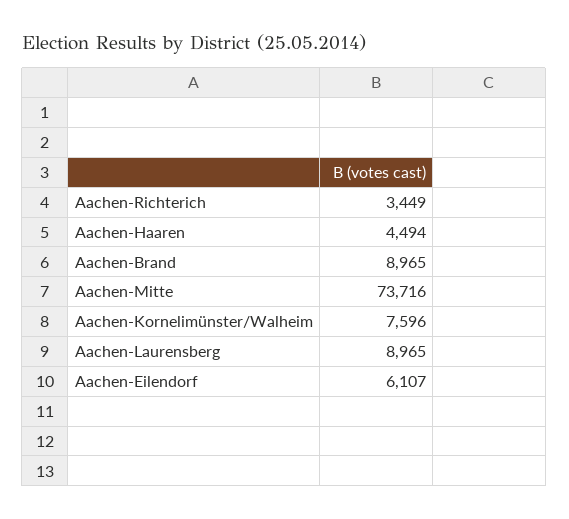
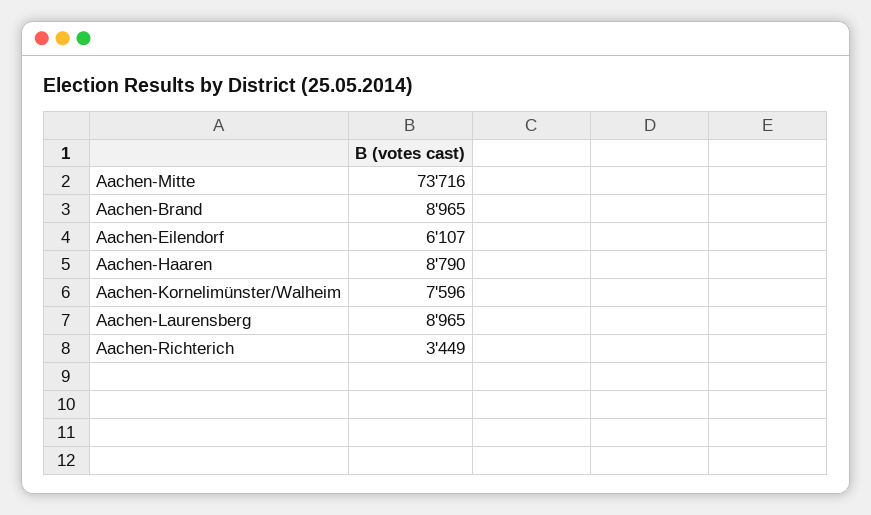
  {
    "Aachen-Richterich": 3449,
-   "Aachen-Haaren": 4494,
+   "Aachen-Haaren": 8790,
    "Aachen-Brand": 8965,
    "Aachen-Mitte": 73716,
    "Aachen-Kornelimünster/Walheim": 7596,
    "Aachen-Laurensberg": 8965,
    "Aachen-Eilendorf": 6107
  }

